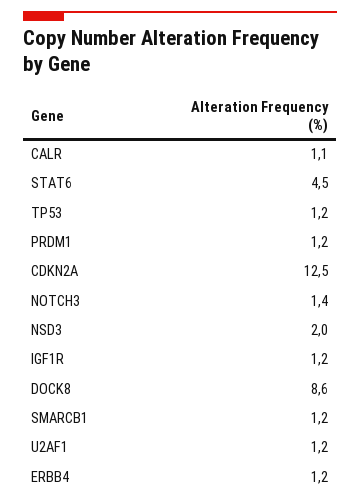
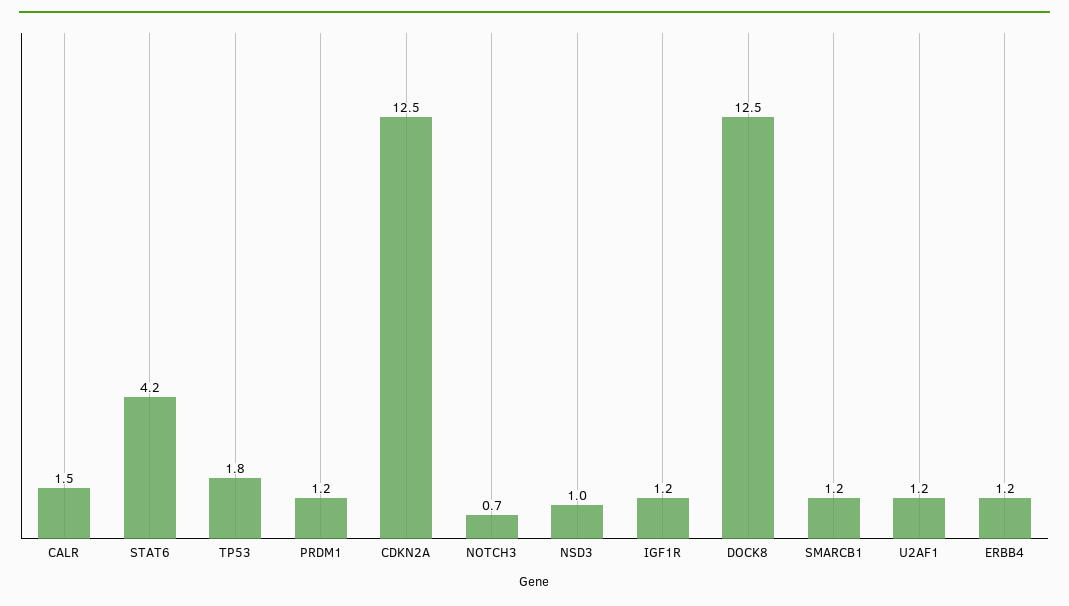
  {
-   "CALR": 1.1,
+   "CALR": 1.5,
-   "STAT6": 4.5,
+   "STAT6": 4.2,
-   "TP53": 1.2,
+   "TP53": 1.8,
    "PRDM1": 1.2,
    "CDKN2A": 12.5,
-   "NOTCH3": 1.4,
+   "NOTCH3": 0.7,
-   "NSD3": 2,
+   "NSD3": 1,
    "IGF1R": 1.2,
-   "DOCK8": 8.6,
+   "DOCK8": 12.5,
    "SMARCB1": 1.2,
    "U2AF1": 1.2,
    "ERBB4": 1.2
  }

